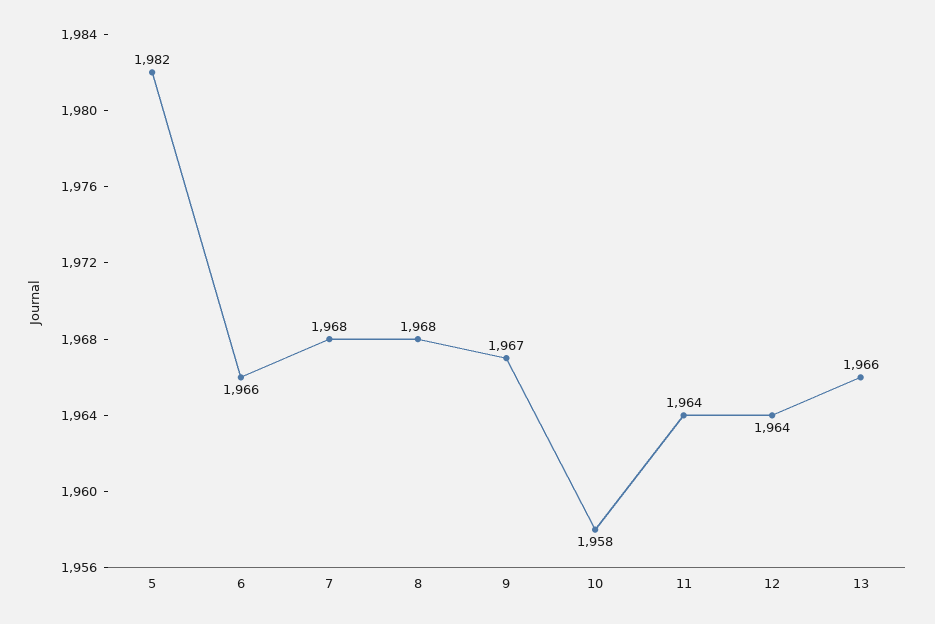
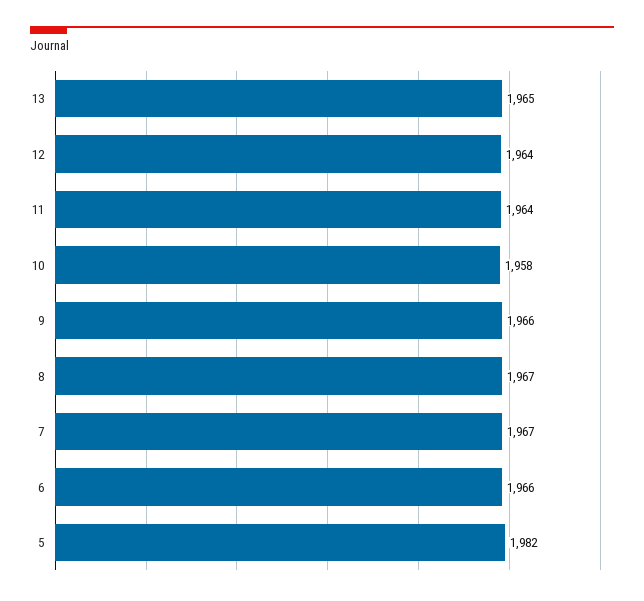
  {
    "5": 1982,
    "6": 1966,
-   "7": 1968,
+   "7": 1967,
-   "8": 1968,
+   "8": 1967,
-   "9": 1967,
+   "9": 1966,
    "10": 1958,
    "11": 1964,
    "12": 1964,
-   "13": 1966
+   "13": 1965
  }

